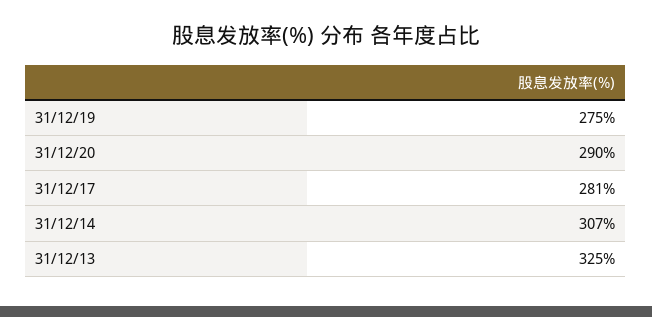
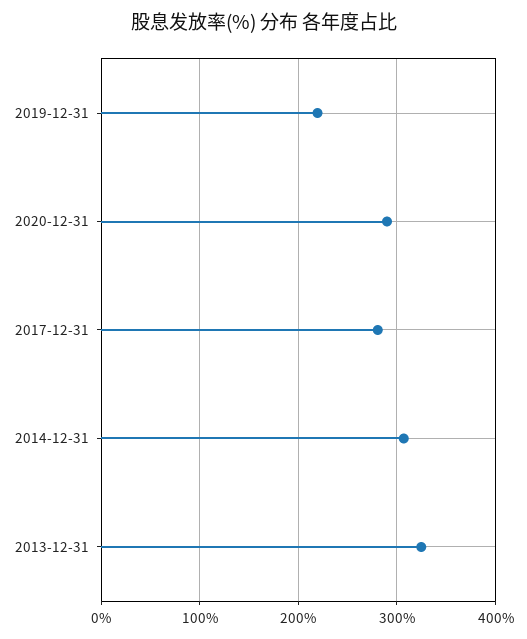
  {
-   "31/12/19": 275,
+   "31/12/19": 220,
    "31/12/20": 290,
    "31/12/17": 281,
    "31/12/14": 307,
    "31/12/13": 325
  }

